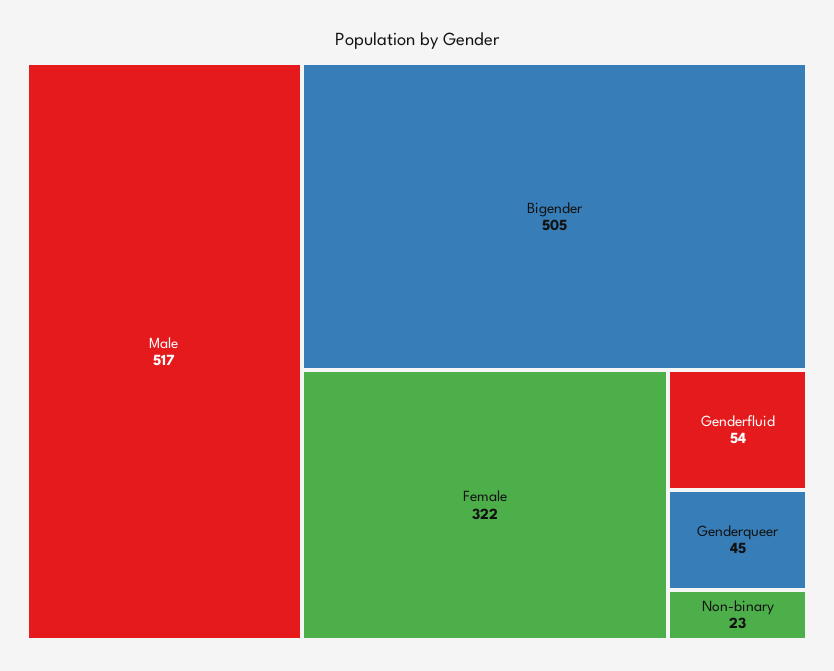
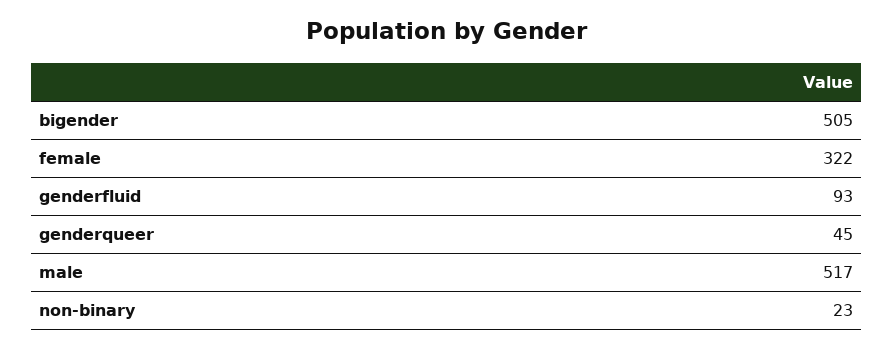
  {
    "Male": 517,
    "Bigender": 505,
    "Female": 322,
-   "Genderfluid": 54,
+   "Genderfluid": 93,
    "Genderqueer": 45,
    "Non-binary": 23
  }

